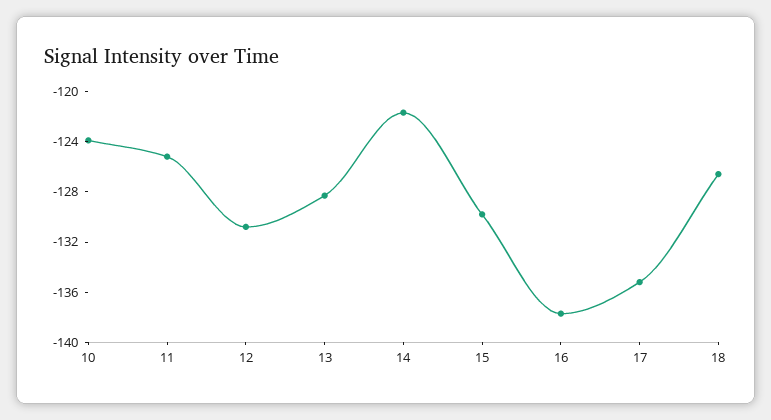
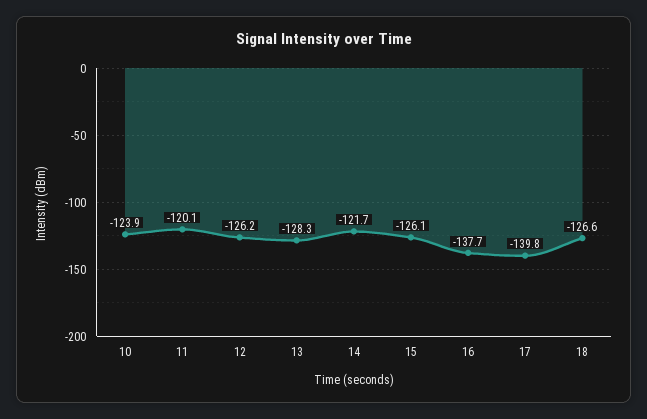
  {
    "10": -123.9,
-   "11": -125,
+   "11": -120.1,
-   "12": -131,
+   "12": -126.2,
    "13": -128.3,
    "14": -121.7,
-   "15": -130,
+   "15": -126.1,
    "16": -137.7,
-   "17": -135,
+   "17": -139.8,
    "18": -126.6
  }

